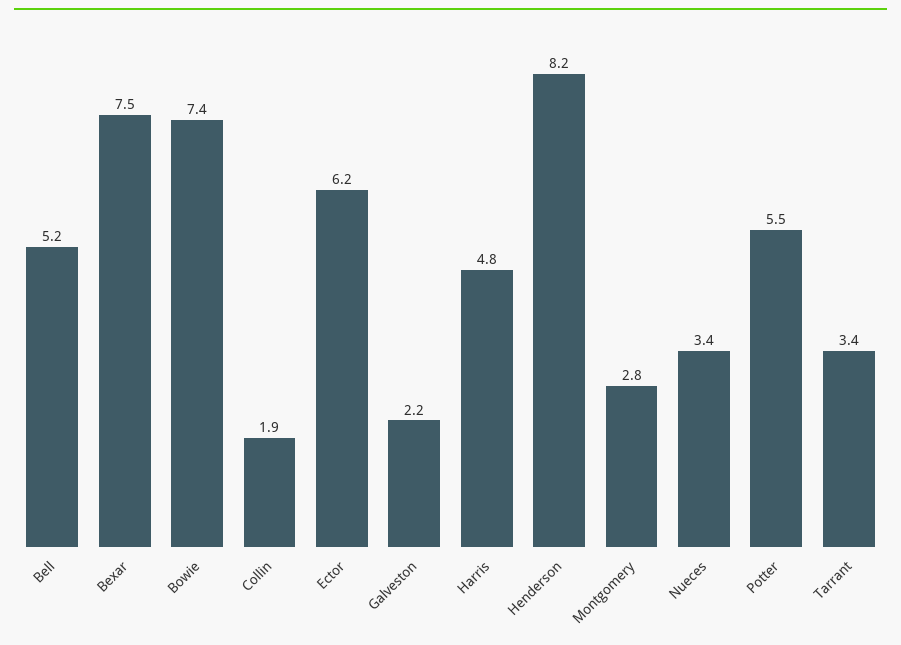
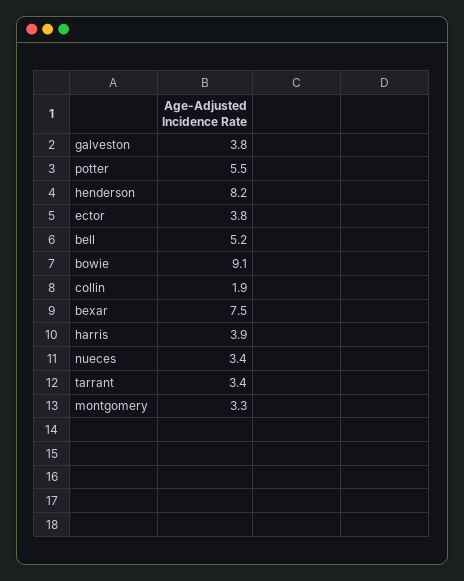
  {
    "Bell": 5.2,
    "Bexar": 7.5,
-   "Bowie": 7.4,
+   "Bowie": 9.1,
    "Collin": 1.9,
-   "Ector": 6.2,
+   "Ector": 3.8,
-   "Galveston": 2.2,
+   "Galveston": 3.8,
-   "Harris": 4.8,
+   "Harris": 3.9,
    "Henderson": 8.2,
-   "Montgomery": 2.8,
+   "Montgomery": 3.3,
    "Nueces": 3.4,
    "Potter": 5.5,
    "Tarrant": 3.4
  }

